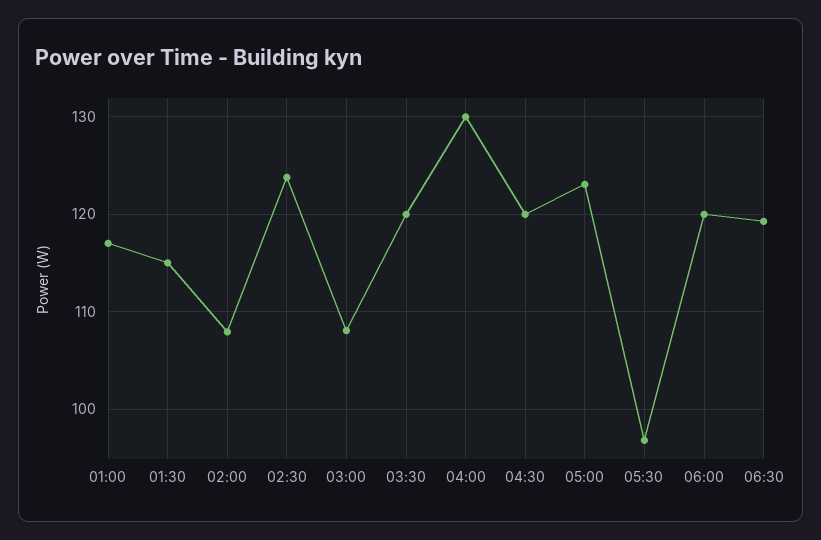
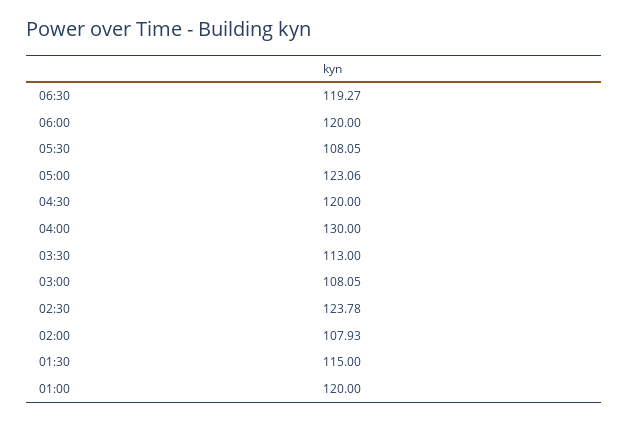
  {
-   "01:00": 117,
+   "01:00": 120,
    "01:30": 115,
    "02:00": 107.93,
    "02:30": 123.78,
    "03:00": 108.05,
-   "03:30": 120,
+   "03:30": 113,
    "04:00": 130,
    "04:30": 120,
    "05:00": 123.06,
-   "05:30": 97,
+   "05:30": 108.05,
    "06:00": 120,
    "06:30": 119.27
  }

